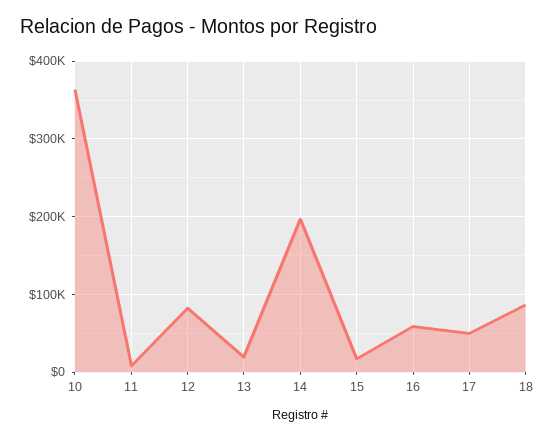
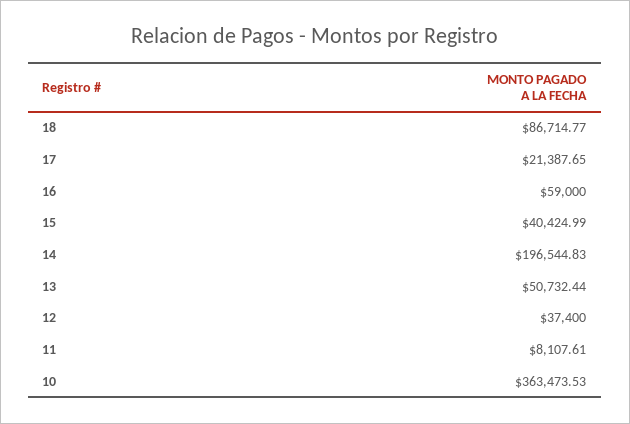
  {
    "10": 363473.53,
    "11": 8107.61,
-   "12": 80000,
+   "12": 37400,
-   "13": 20000,
+   "13": 50732.44,
    "14": 196544.83,
-   "15": 20000,
+   "15": 40424.99,
    "16": 59000,
-   "17": 50000,
+   "17": 21387.65,
    "18": 86714.77
  }

